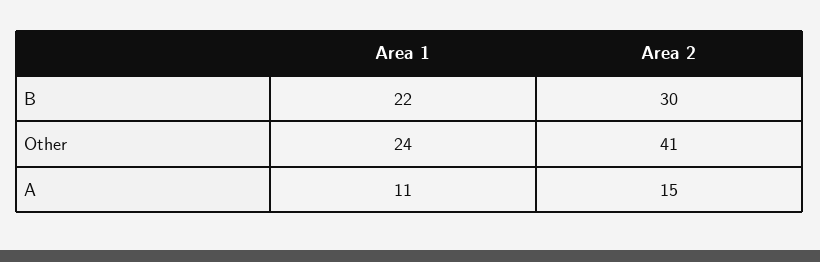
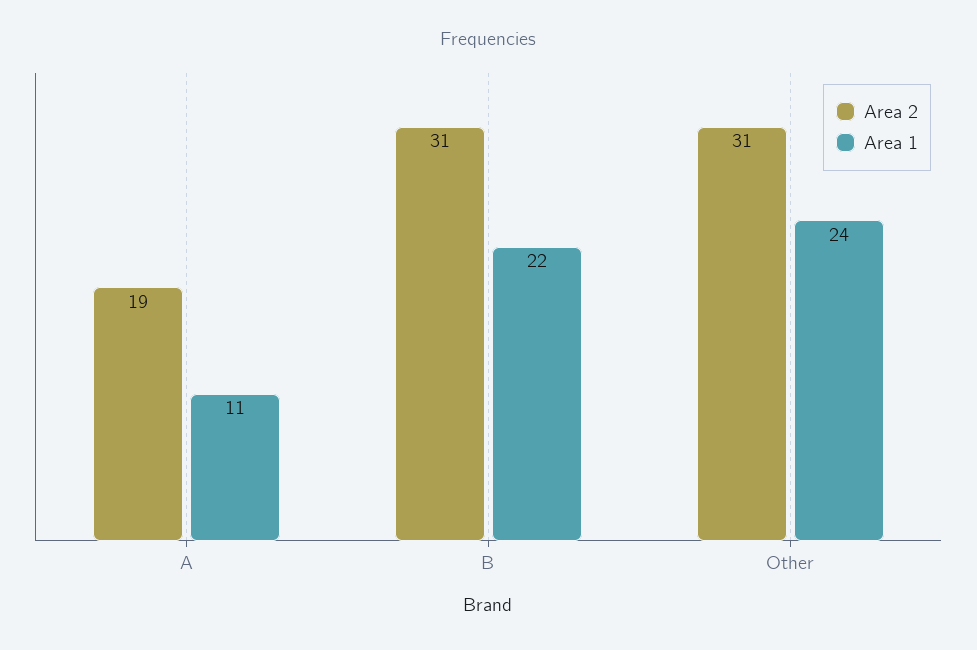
  {
    "Area 1": {
      "B": 22,
      "Other": 24,
      "A": 11
    },
    "Area 2": {
-     "B": 30,
+     "B": 31,
-     "Other": 41,
+     "Other": 31,
-     "A": 15
+     "A": 19
    }
  }

